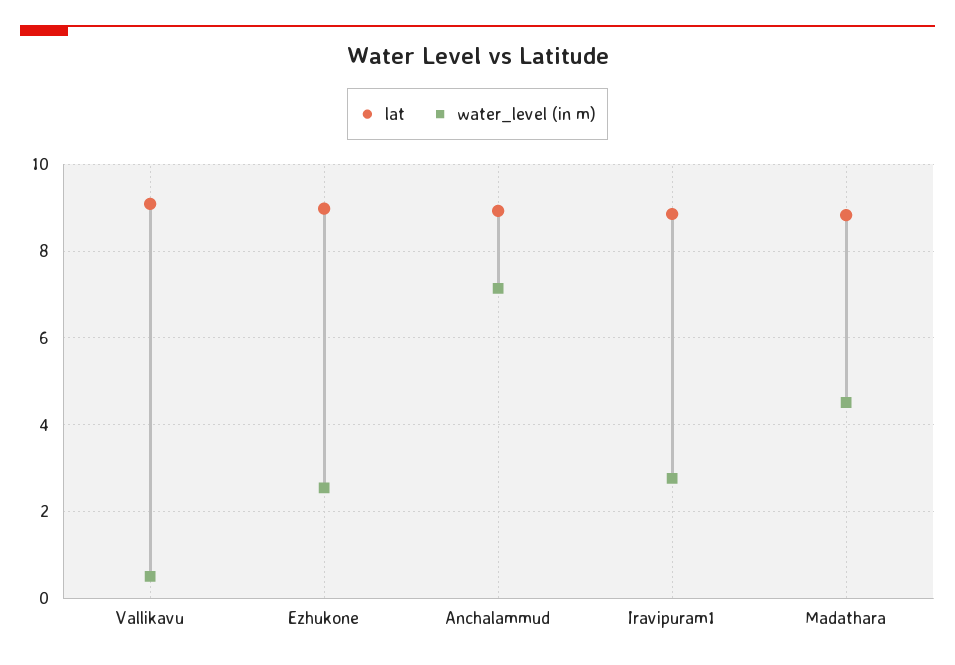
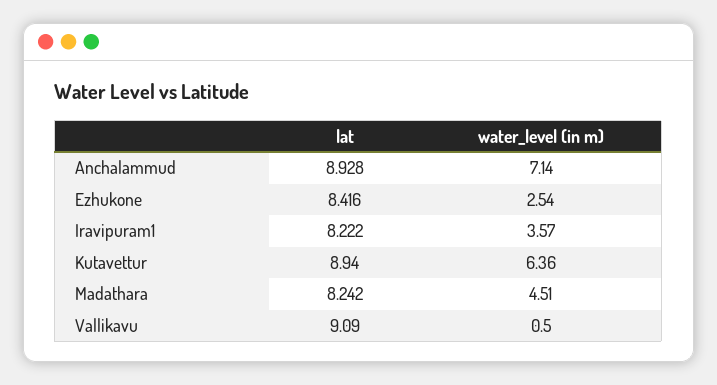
  {
    "lat": {
      "Vallikavu": 9.09,
-     "Ezhukone": 9,
+     "Ezhukone": 8.416,
      "Anchalammud": 8.928,
-     "Iravipuram1": 8.8,
+     "Iravipuram1": 8.222,
-     "Madathara": 8.8
+     "Madathara": 8.242,
+     "Kutavettur": 8.94
    },
    "water_level (in m)": {
      "Vallikavu": 0.5,
      "Ezhukone": 2.54,
      "Anchalammud": 7.14,
-     "Iravipuram1": 2.8,
+     "Iravipuram1": 3.57,
-     "Madathara": 4.51
+     "Madathara": 4.51,
+     "Kutavettur": 6.36
    }
  }

